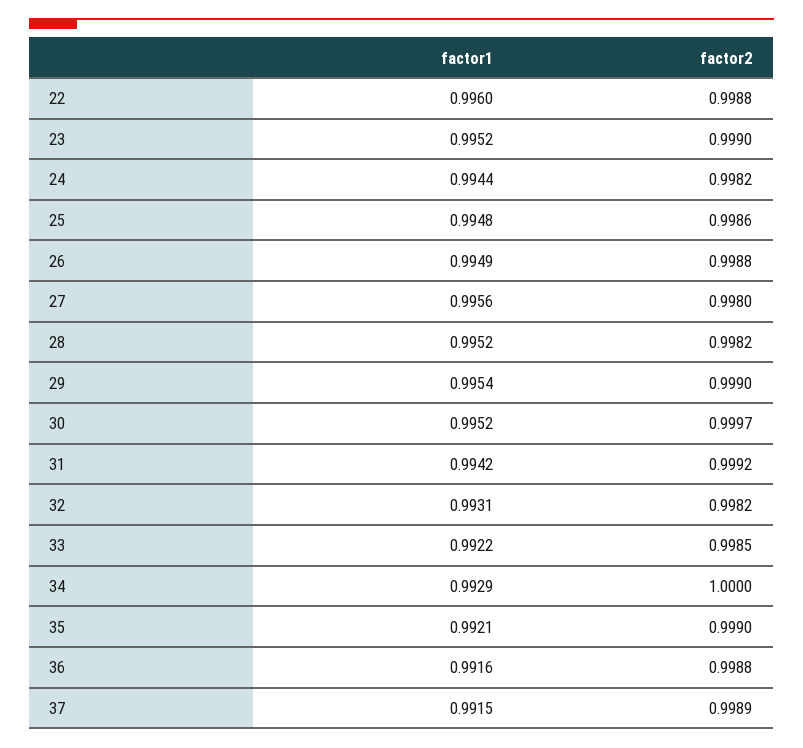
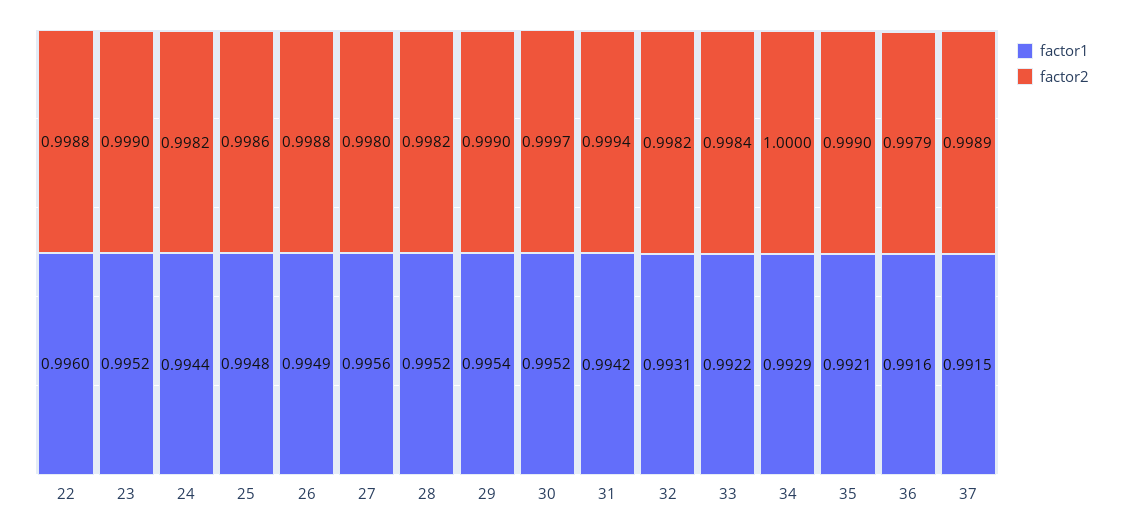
  {
    "factor1": {
      "22": 0.996,
      "23": 0.9952,
      "24": 0.9944,
      "25": 0.9948,
      "26": 0.9949,
      "27": 0.9956,
      "28": 0.9952,
      "29": 0.9954,
      "30": 0.9952,
      "31": 0.9942,
      "32": 0.9931,
      "33": 0.9922,
      "34": 0.9929,
      "35": 0.9921,
      "36": 0.9916,
      "37": 0.9915
    },
    "factor2": {
      "22": 0.9988,
      "23": 0.999,
      "24": 0.9982,
      "25": 0.9986,
      "26": 0.9988,
      "27": 0.998,
      "28": 0.9982,
      "29": 0.999,
      "30": 0.9997,
-     "31": 0.9992,
+     "31": 0.9994,
      "32": 0.9982,
-     "33": 0.9985,
+     "33": 0.9984,
      "34": 1,
      "35": 0.999,
-     "36": 0.9988,
+     "36": 0.9979,
      "37": 0.9989
    }
  }

